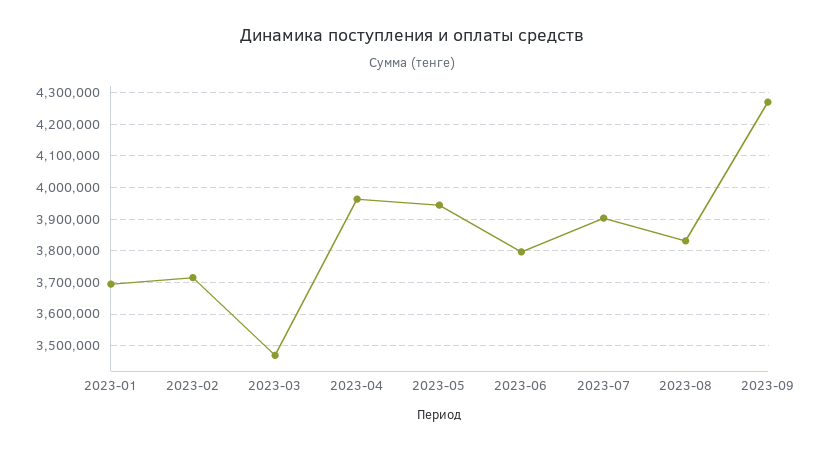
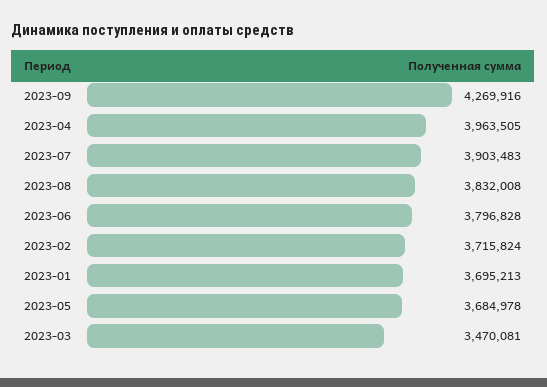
  {
    "2023-01": 3695213,
    "2023-02": 3715824,
    "2023-03": 3470081,
    "2023-04": 3963505,
-   "2023-05": 3940000,
+   "2023-05": 3684978,
    "2023-06": 3796828,
    "2023-07": 3903483,
    "2023-08": 3832008,
    "2023-09": 4269916
  }

